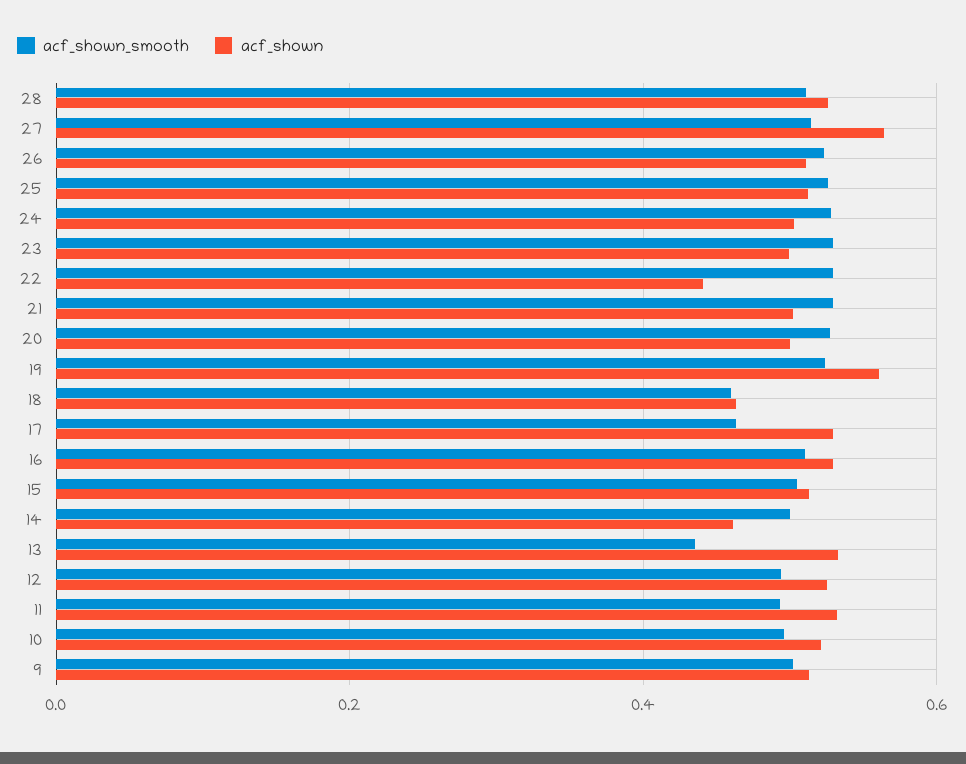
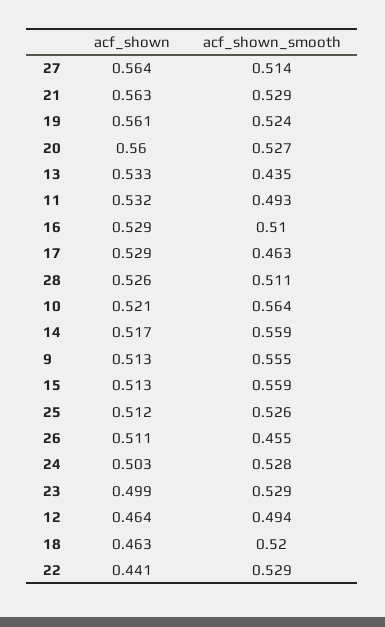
  {
    "acf_shown_smooth": {
      "28": 0.511,
      "27": 0.514,
-     "26": 0.52,
+     "26": 0.455,
      "25": 0.526,
      "24": 0.528,
      "23": 0.529,
      "22": 0.529,
      "21": 0.529,
      "20": 0.527,
      "19": 0.524,
-     "18": 0.46,
+     "18": 0.52,
      "17": 0.463,
      "16": 0.51,
-     "15": 0.5,
+     "15": 0.559,
-     "14": 0.5,
+     "14": 0.559,
      "13": 0.435,
      "12": 0.494,
      "11": 0.493,
-     "10": 0.5,
+     "10": 0.564,
-     "9": 0.5
+     "9": 0.555
    },
    "acf_shown": {
      "28": 0.526,
      "27": 0.564,
      "26": 0.511,
      "25": 0.512,
      "24": 0.503,
      "23": 0.499,
      "22": 0.441,
-     "21": 0.5,
+     "21": 0.563,
-     "20": 0.5,
+     "20": 0.56,
      "19": 0.561,
      "18": 0.463,
      "17": 0.529,
      "16": 0.529,
      "15": 0.513,
-     "14": 0.46,
+     "14": 0.517,
      "13": 0.533,
-     "12": 0.52,
+     "12": 0.464,
      "11": 0.532,
      "10": 0.521,
      "9": 0.513
    }
  }

